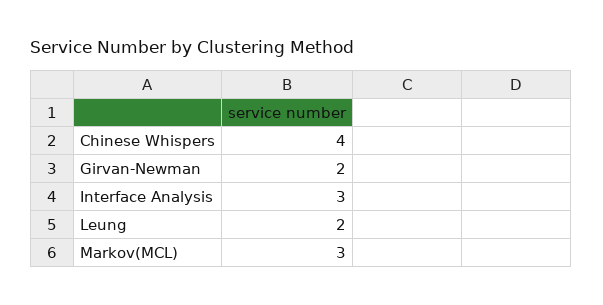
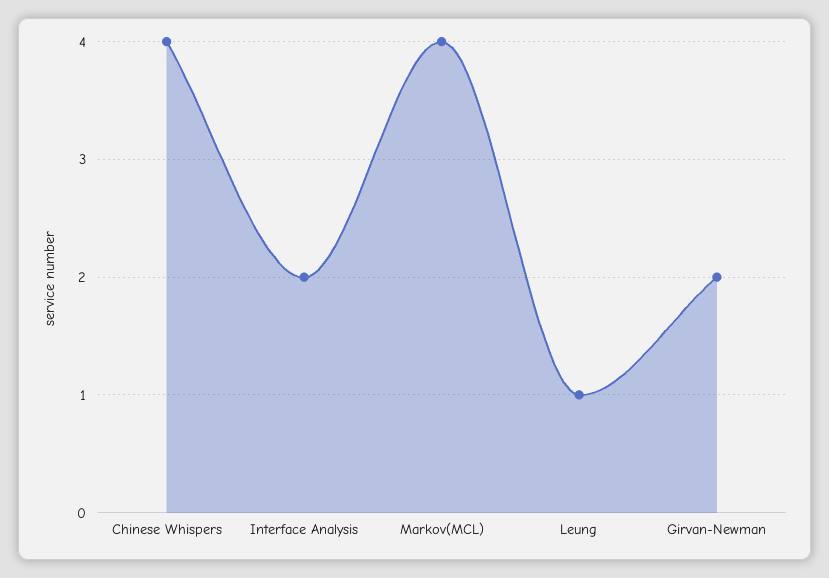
  {
    "Chinese Whispers": 4,
    "Girvan-Newman": 2,
-   "Interface Analysis": 3,
+   "Interface Analysis": 2,
-   "Leung": 2,
+   "Leung": 1,
-   "Markov(MCL)": 3
+   "Markov(MCL)": 4
  }

